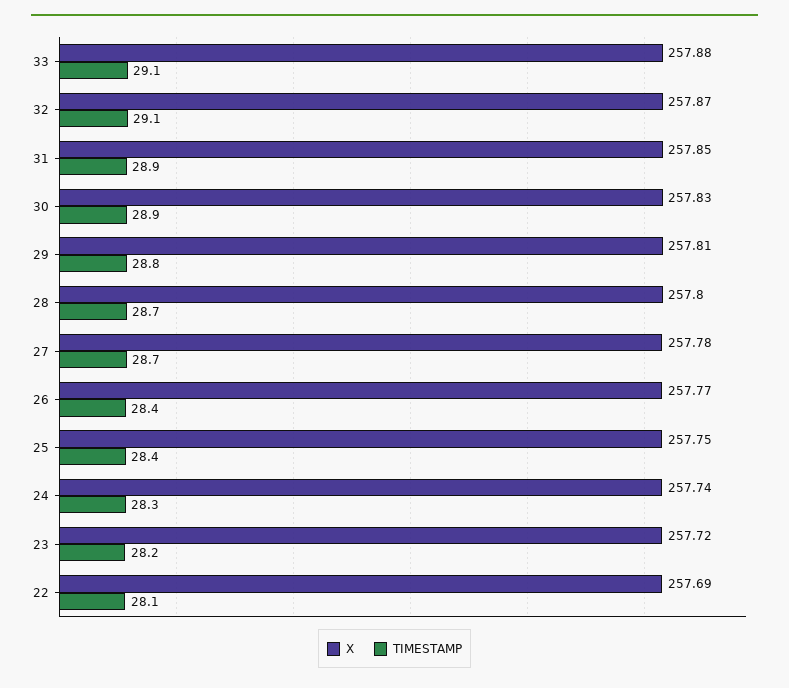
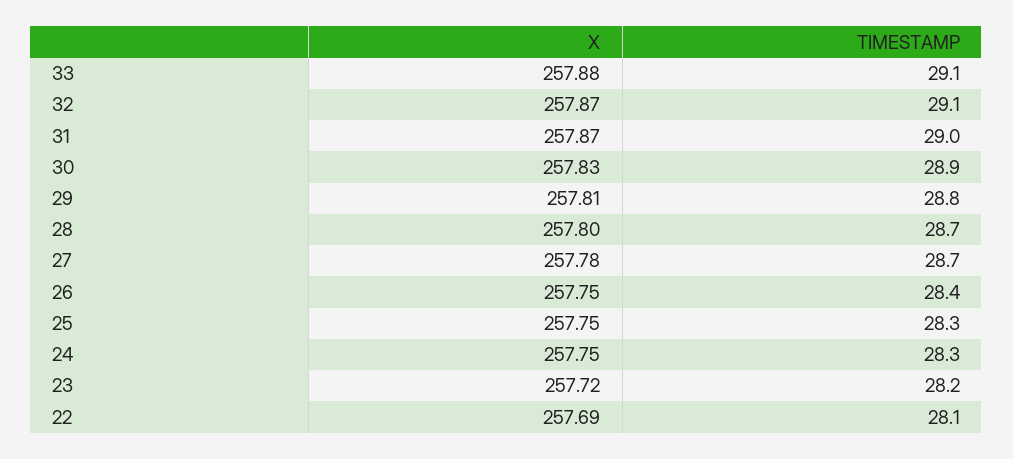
  {
    "X": {
      "33": 257.88,
      "32": 257.87,
-     "31": 257.85,
+     "31": 257.87,
      "30": 257.83,
      "29": 257.81,
      "28": 257.8,
      "27": 257.78,
-     "26": 257.77,
+     "26": 257.75,
      "25": 257.75,
-     "24": 257.74,
+     "24": 257.75,
      "23": 257.72,
      "22": 257.69
    },
    "TIMESTAMP": {
      "33": 29.1,
      "32": 29.1,
-     "31": 28.9,
+     "31": 29,
      "30": 28.9,
      "29": 28.8,
      "28": 28.7,
      "27": 28.7,
      "26": 28.4,
-     "25": 28.4,
+     "25": 28.3,
      "24": 28.3,
      "23": 28.2,
      "22": 28.1
    }
  }

